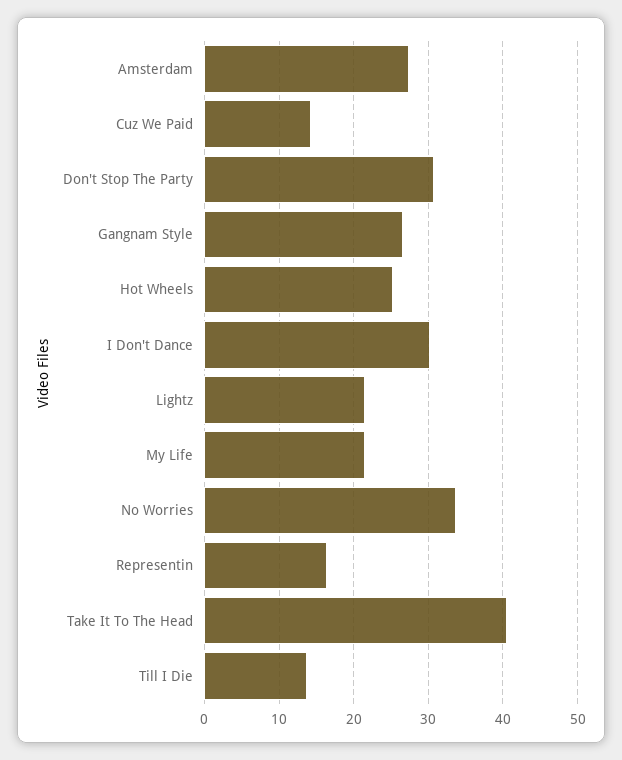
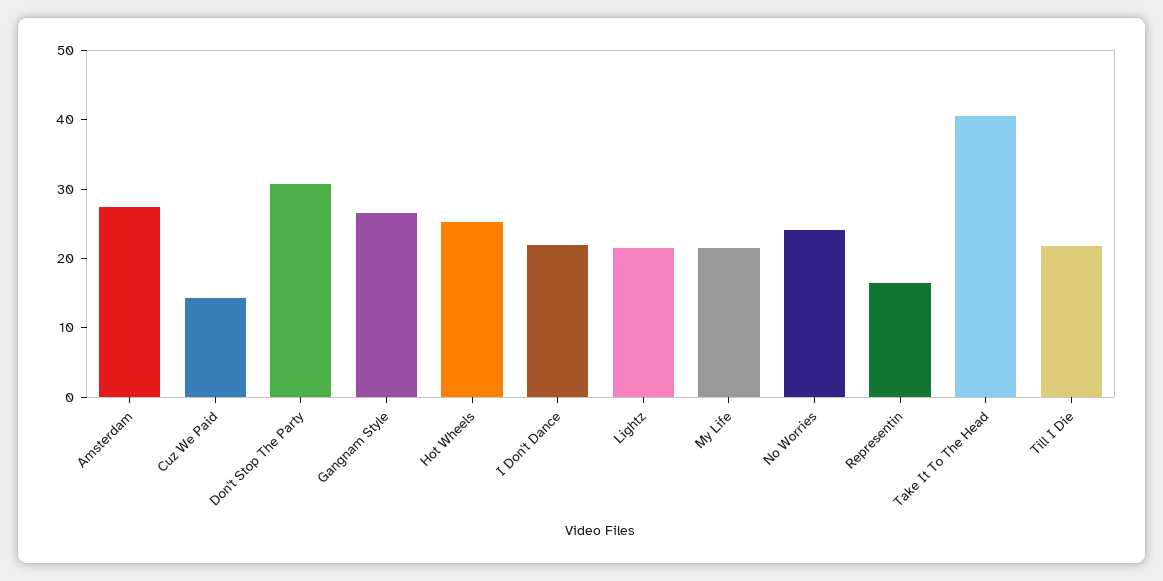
  {
    "Amsterdam": 27,
    "Cuz We Paid": 14,
    "Don't Stop The Party": 31,
    "Gangnam Style": 27,
    "Hot Wheels": 25,
-   "I Don't Dance": 30,
+   "I Don't Dance": 22,
    "Lightz": 21,
    "My Life": 22,
-   "No Worries": 34,
+   "No Worries": 24,
    "Representin": 16,
    "Take It To The Head": 41,
-   "Till I Die": 14
+   "Till I Die": 22
  }

